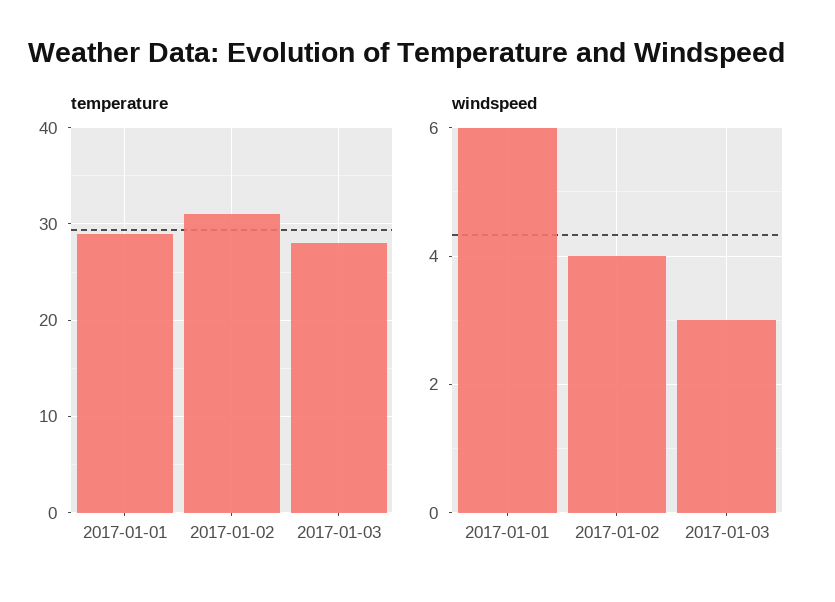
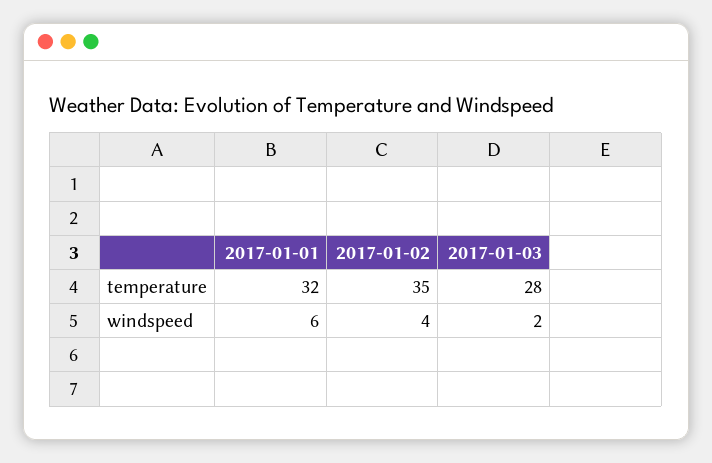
  {
    "temperature": {
-     "2017-01-01": 29,
+     "2017-01-01": 32,
-     "2017-01-02": 31,
+     "2017-01-02": 35,
      "2017-01-03": 28
    },
    "windspeed": {
      "2017-01-01": 6,
      "2017-01-02": 4,
-     "2017-01-03": 3
+     "2017-01-03": 2
    }
  }

